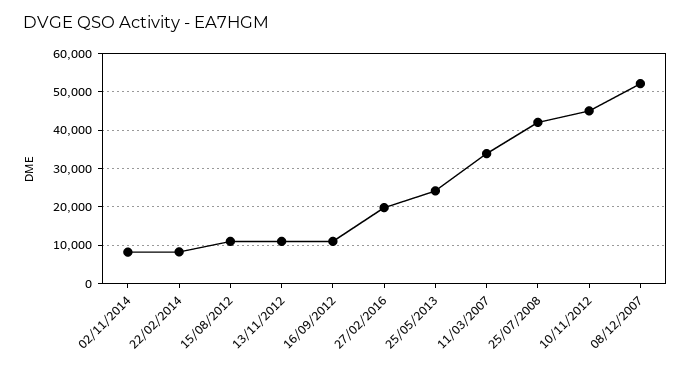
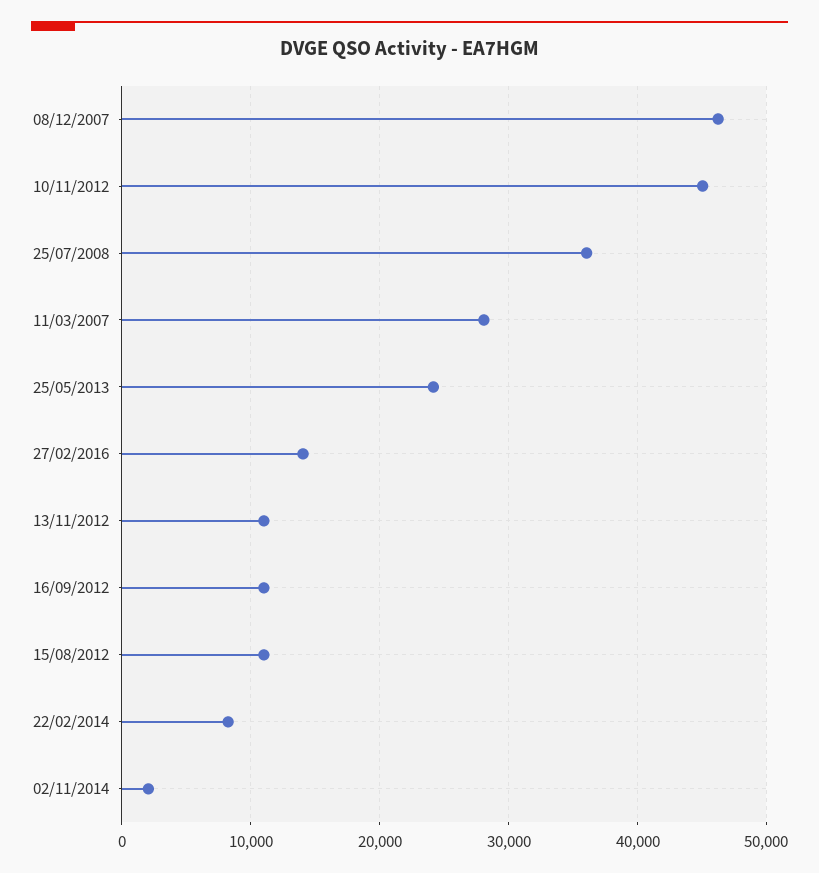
  {
-   "02/11/2014": 8000,
+   "02/11/2014": 2000,
    "22/02/2014": 8000,
    "15/08/2012": 11000,
    "13/11/2012": 11000,
    "16/09/2012": 11000,
-   "27/02/2016": 20000,
+   "27/02/2016": 14000,
    "25/05/2013": 24000,
-   "11/03/2007": 34000,
+   "11/03/2007": 28000,
-   "25/07/2008": 42000,
+   "25/07/2008": 36000,
    "10/11/2012": 45000,
-   "08/12/2007": 52000
+   "08/12/2007": 46000
  }

